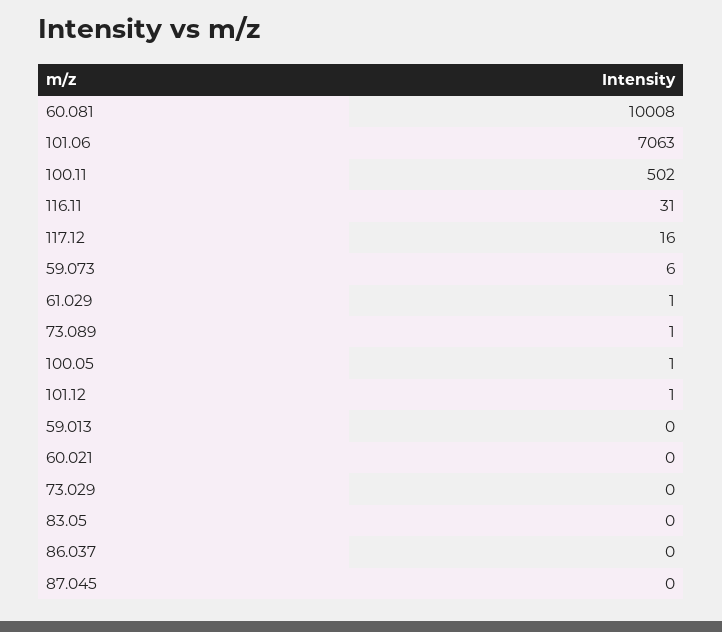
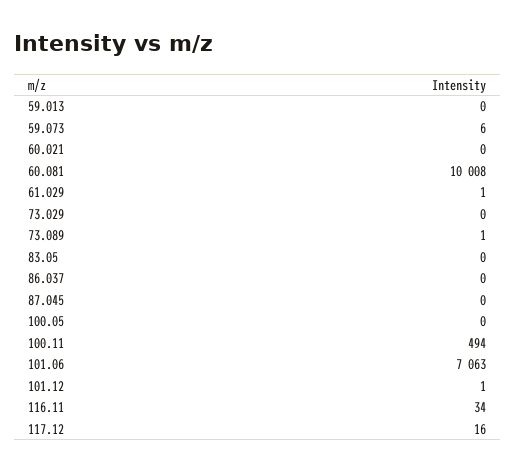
  {
    "60.081": 10008,
    "101.06": 7063,
-   "100.11": 502,
+   "100.11": 494,
-   "116.11": 31,
+   "116.11": 34,
    "117.12": 16,
    "59.073": 6,
    "61.029": 1,
    "73.089": 1,
-   "100.05": 1,
+   "100.05": 0,
    "101.12": 1,
    "59.013": 0,
    "60.021": 0,
    "73.029": 0,
    "83.05": 0,
    "86.037": 0,
    "87.045": 0
  }

